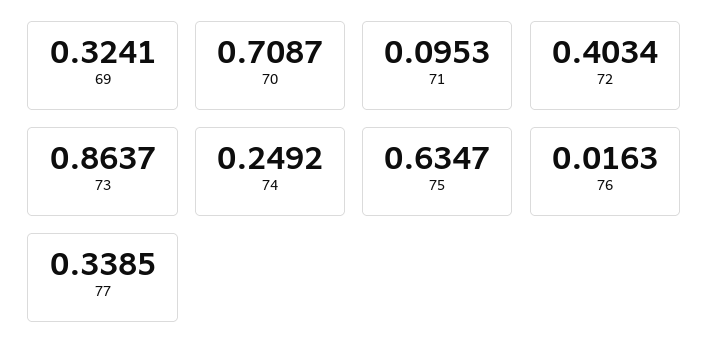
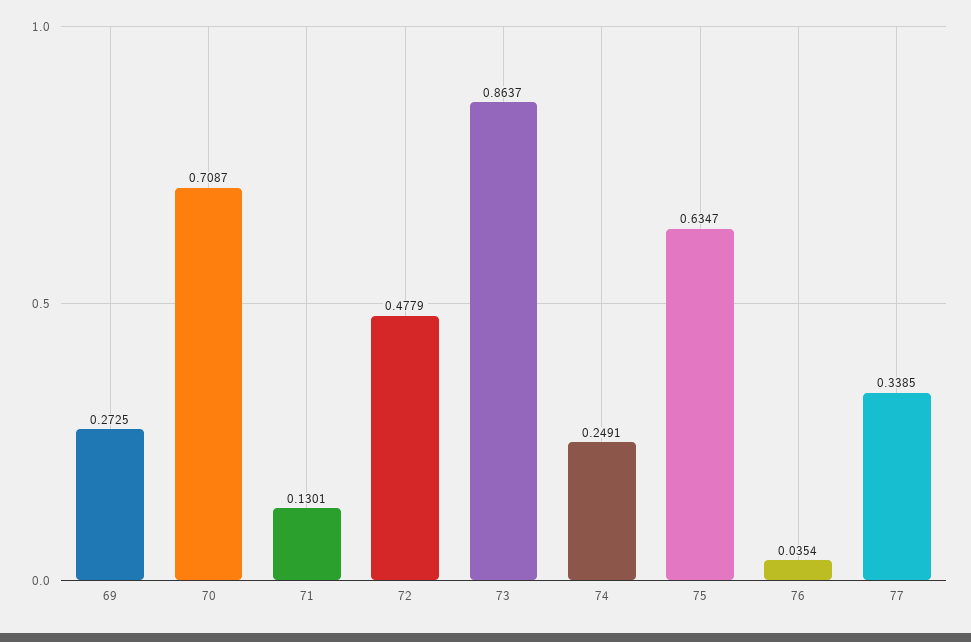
  {
-   "69": 0.3241,
+   "69": 0.2725,
    "70": 0.7087,
-   "71": 0.0953,
+   "71": 0.1301,
-   "72": 0.4034,
+   "72": 0.4779,
    "73": 0.8637,
-   "74": 0.2492,
+   "74": 0.2491,
    "75": 0.6347,
-   "76": 0.0163,
+   "76": 0.0354,
    "77": 0.3385
  }

